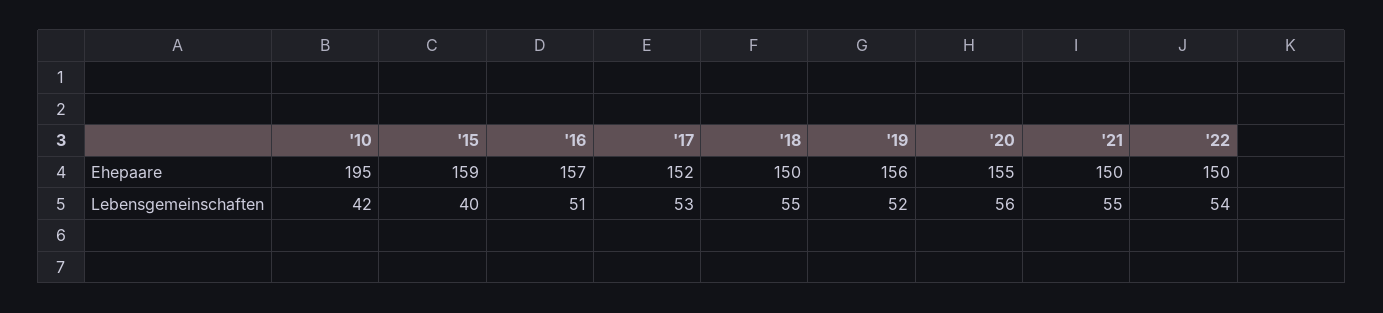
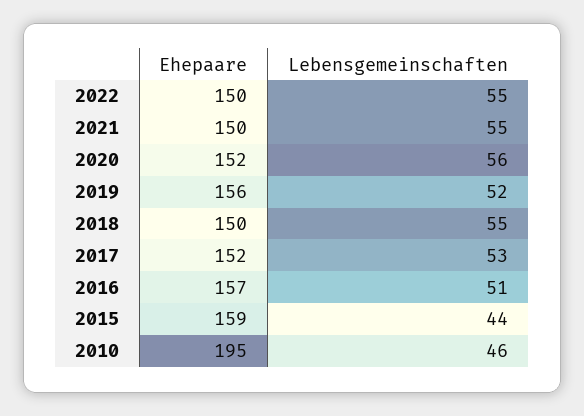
  {
    "'10": {
      "Ehepaare": 195,
-     "Lebensgemeinschaften": 42
+     "Lebensgemeinschaften": 46
    },
    "'15": {
      "Ehepaare": 159,
-     "Lebensgemeinschaften": 40
+     "Lebensgemeinschaften": 44
    },
    "'16": {
      "Ehepaare": 157,
      "Lebensgemeinschaften": 51
    },
    "'17": {
      "Ehepaare": 152,
      "Lebensgemeinschaften": 53
    },
    "'18": {
      "Ehepaare": 150,
      "Lebensgemeinschaften": 55
    },
    "'19": {
      "Ehepaare": 156,
      "Lebensgemeinschaften": 52
    },
    "'20": {
-     "Ehepaare": 155,
+     "Ehepaare": 152,
      "Lebensgemeinschaften": 56
    },
    "'21": {
      "Ehepaare": 150,
      "Lebensgemeinschaften": 55
    },
    "'22": {
      "Ehepaare": 150,
-     "Lebensgemeinschaften": 54
+     "Lebensgemeinschaften": 55
    }
  }

